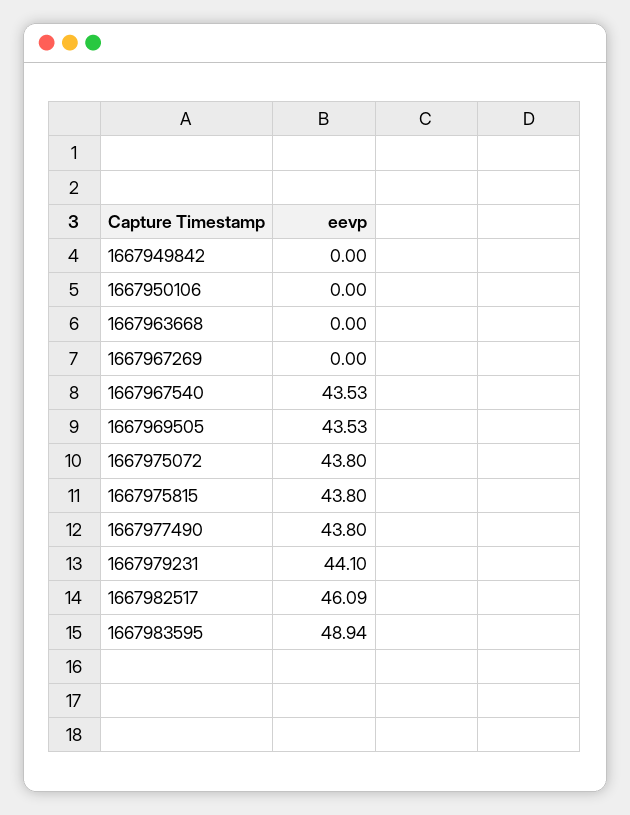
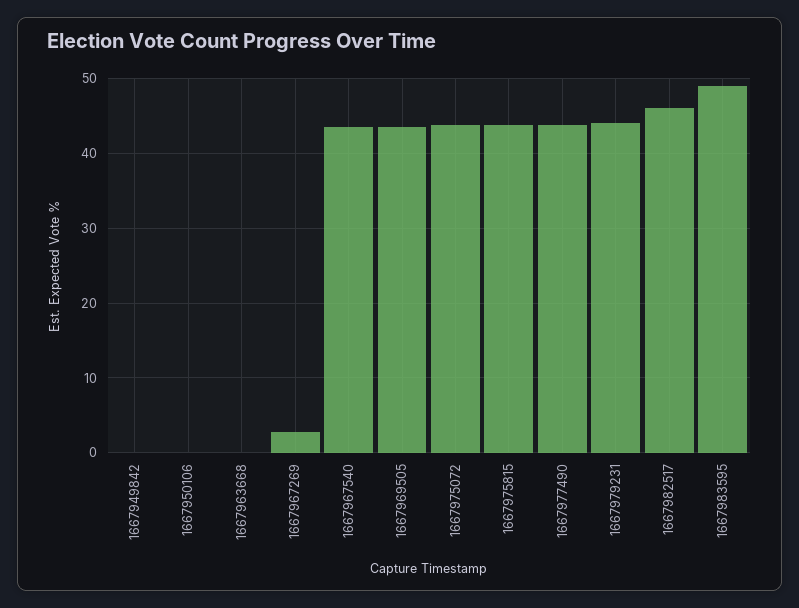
  {
    "1667949842": 0,
    "1667950106": 0,
    "1667963668": 0,
-   "1667967269": 0,
+   "1667967269": 3,
    "1667967540": 43.53,
    "1667969505": 43.53,
    "1667975072": 43.8,
    "1667975815": 43.8,
    "1667977490": 43.8,
    "1667979231": 44.1,
    "1667982517": 46.09,
    "1667983595": 48.94
  }

